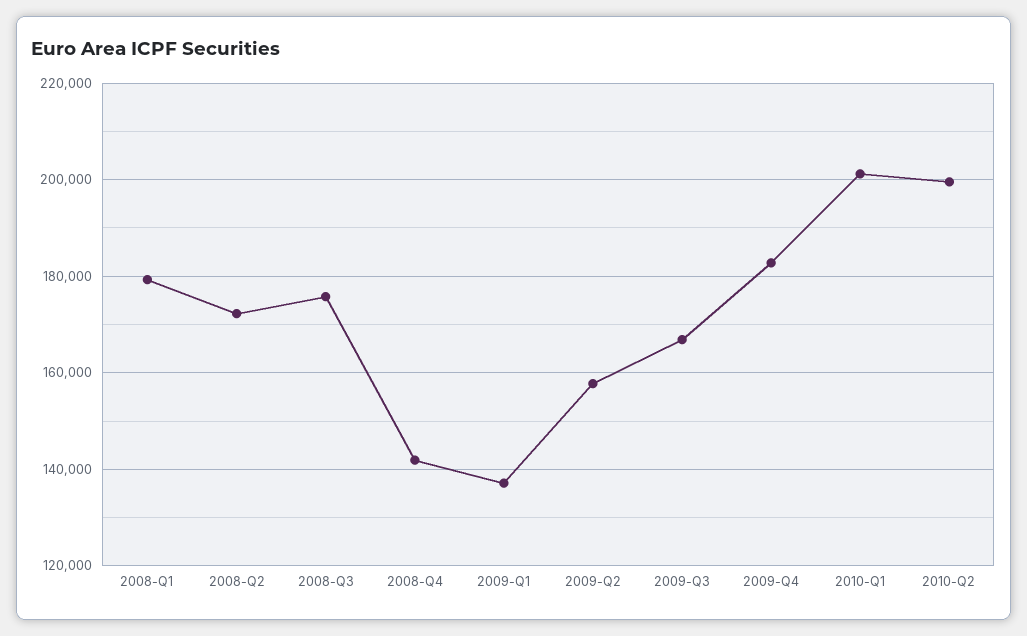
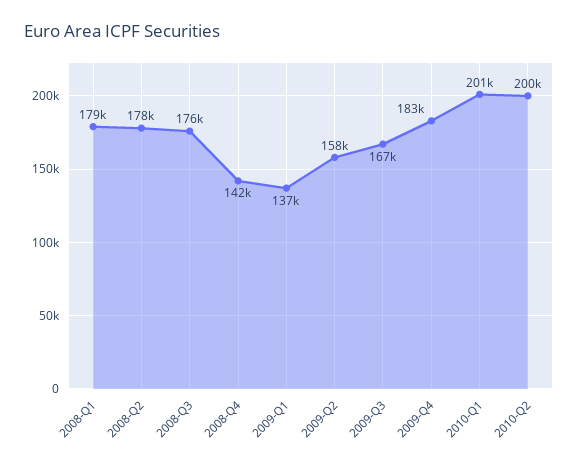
  {
    "2008-Q1": 179000,
-   "2008-Q2": 172000,
+   "2008-Q2": 178000,
    "2008-Q3": 176000,
    "2008-Q4": 142000,
    "2009-Q1": 137000,
    "2009-Q2": 158000,
    "2009-Q3": 167000,
    "2009-Q4": 183000,
    "2010-Q1": 201000,
    "2010-Q2": 200000
  }

